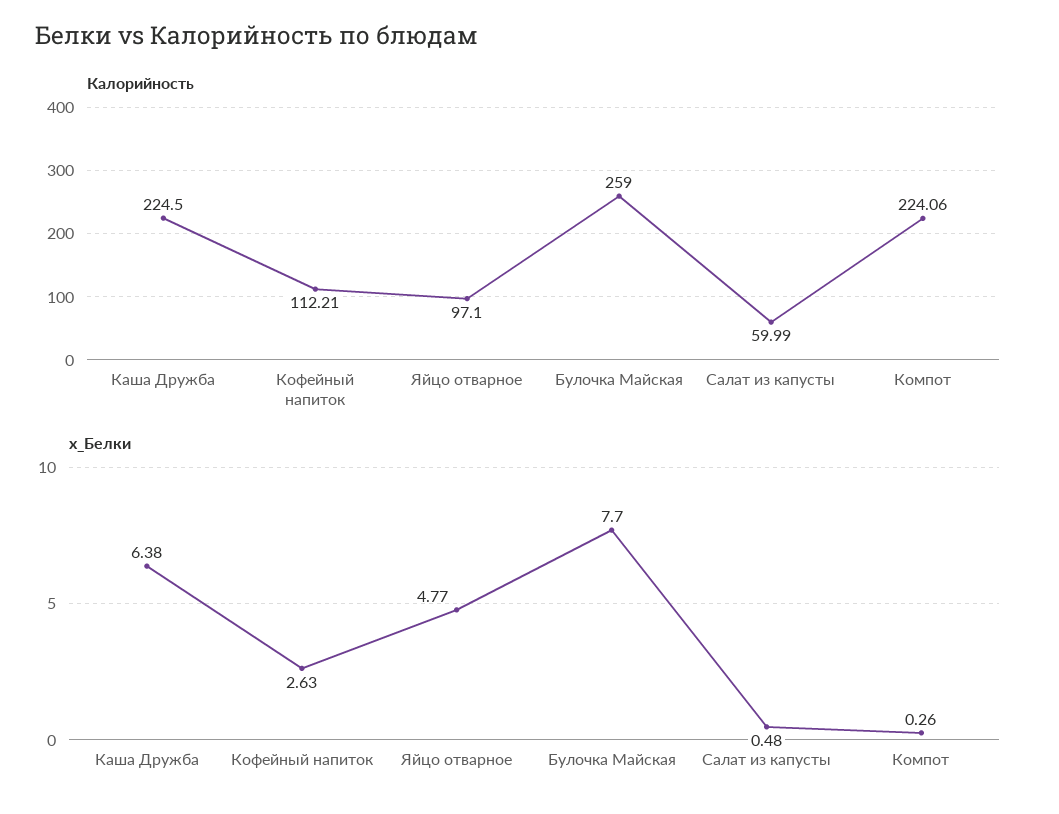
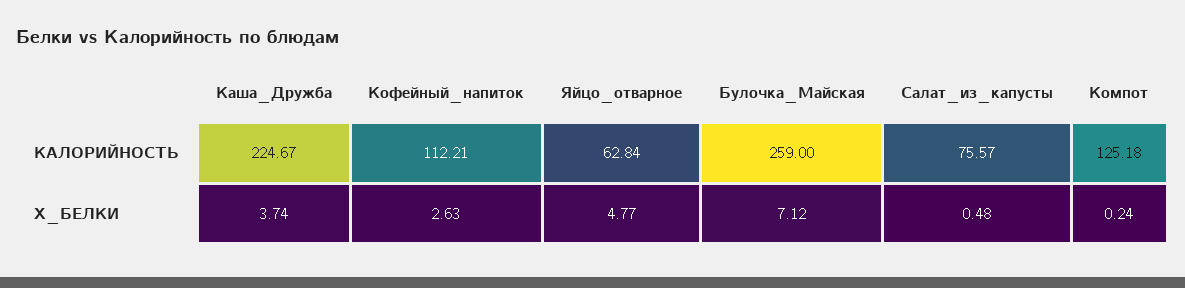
  {
    "Калорийность": {
-     "Каша Дружба": 224.5,
+     "Каша Дружба": 224.67,
      "Кофейный напиток": 112.21,
-     "Яйцо отварное": 97.1,
+     "Яйцо отварное": 62.84,
      "Булочка Майская": 259,
-     "Салат из капусты": 59.99,
+     "Салат из капусты": 75.57,
-     "Компот": 224.06
+     "Компот": 125.18
    },
    "x_Белки": {
-     "Каша Дружба": 6.38,
+     "Каша Дружба": 3.74,
      "Кофейный напиток": 2.63,
      "Яйцо отварное": 4.77,
-     "Булочка Майская": 7.7,
+     "Булочка Майская": 7.12,
      "Салат из капусты": 0.48,
-     "Компот": 0.26
+     "Компот": 0.24
    }
  }

